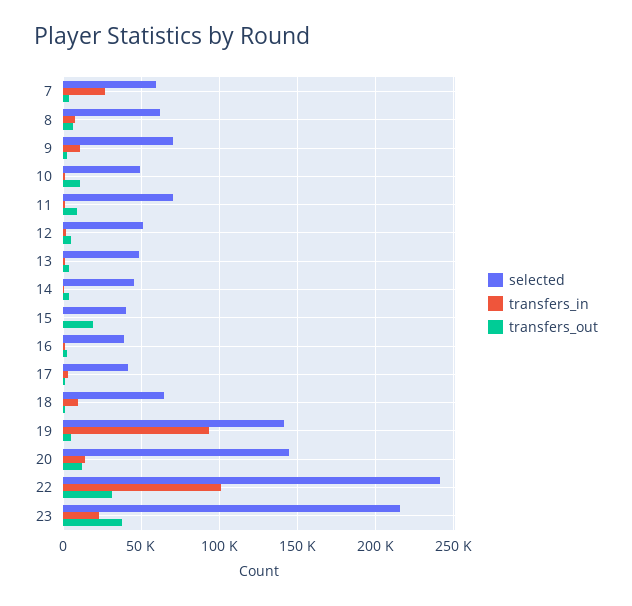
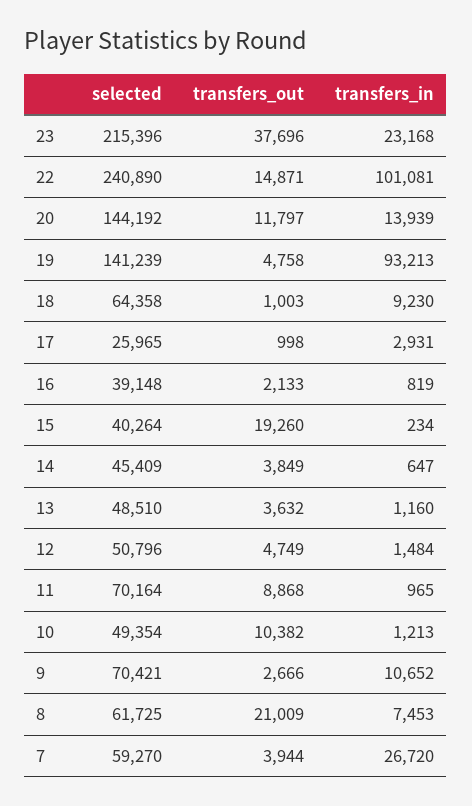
  {
    "selected": {
      "7": 59270,
      "8": 61725,
      "9": 70421,
      "10": 49354,
      "11": 70164,
      "12": 50796,
      "13": 48510,
      "14": 45409,
      "15": 40264,
      "16": 39148,
-     "17": 40000,
+     "17": 25965,
      "18": 64358,
      "19": 141239,
      "20": 144192,
      "22": 240890,
      "23": 215396
    },
    "transfers_in": {
      "7": 26720,
      "8": 7453,
      "9": 10652,
      "10": 1213,
      "11": 965,
      "12": 1484,
      "13": 1160,
      "14": 647,
      "15": 234,
      "16": 819,
      "17": 2931,
      "18": 9230,
      "19": 93213,
      "20": 13939,
      "22": 101081,
      "23": 23168
    },
    "transfers_out": {
      "7": 3944,
-     "8": 5000,
+     "8": 21009,
      "9": 2666,
      "10": 10382,
      "11": 8868,
      "12": 4749,
      "13": 3632,
      "14": 3849,
      "15": 19260,
      "16": 2133,
      "17": 998,
      "18": 1003,
      "19": 4758,
      "20": 11797,
-     "22": 30000,
+     "22": 14871,
      "23": 37696
    }
  }

